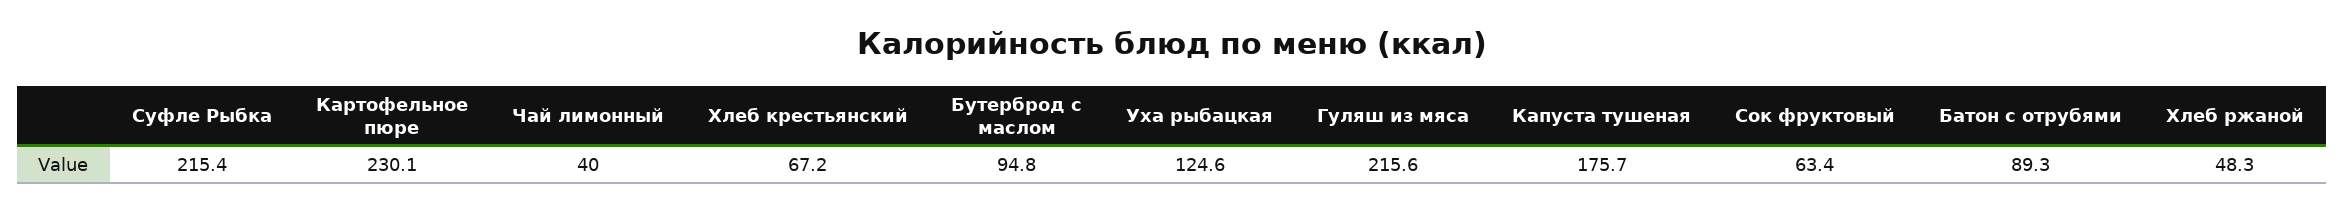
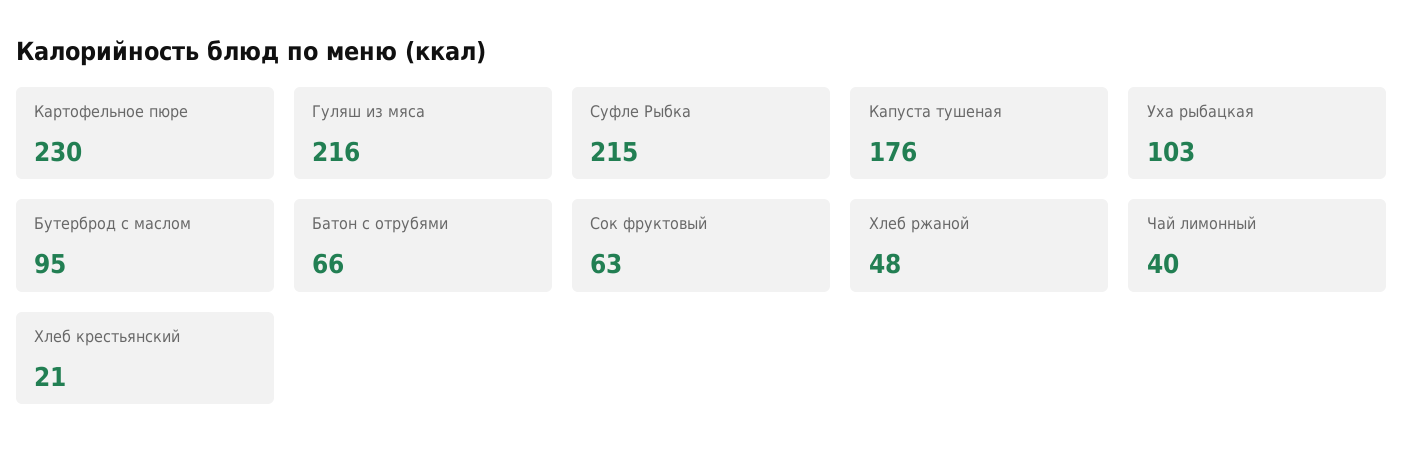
  {
    "Суфле Рыбка": 215.4,
    "Картофельное пюре": 230.1,
    "Чай лимонный": 40,
-   "Хлеб крестьянский": 67.2,
+   "Хлеб крестьянский": 21,
    "Бутерброд с маслом": 94.8,
-   "Уха рыбацкая": 124.6,
+   "Уха рыбацкая": 103,
    "Гуляш из мяса": 215.6,
    "Капуста тушеная": 175.7,
    "Сок фруктовый": 63.4,
-   "Батон с отрубями": 89.3,
+   "Батон с отрубями": 66,
    "Хлеб ржаной": 48.3
  }

